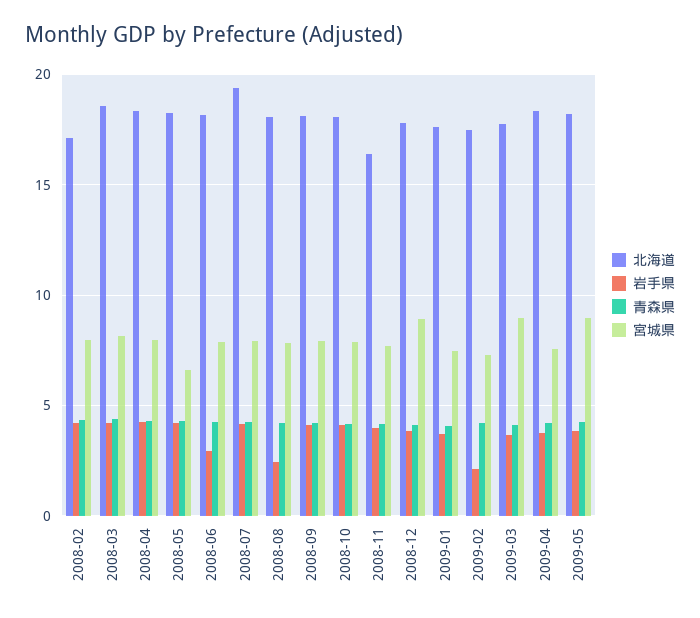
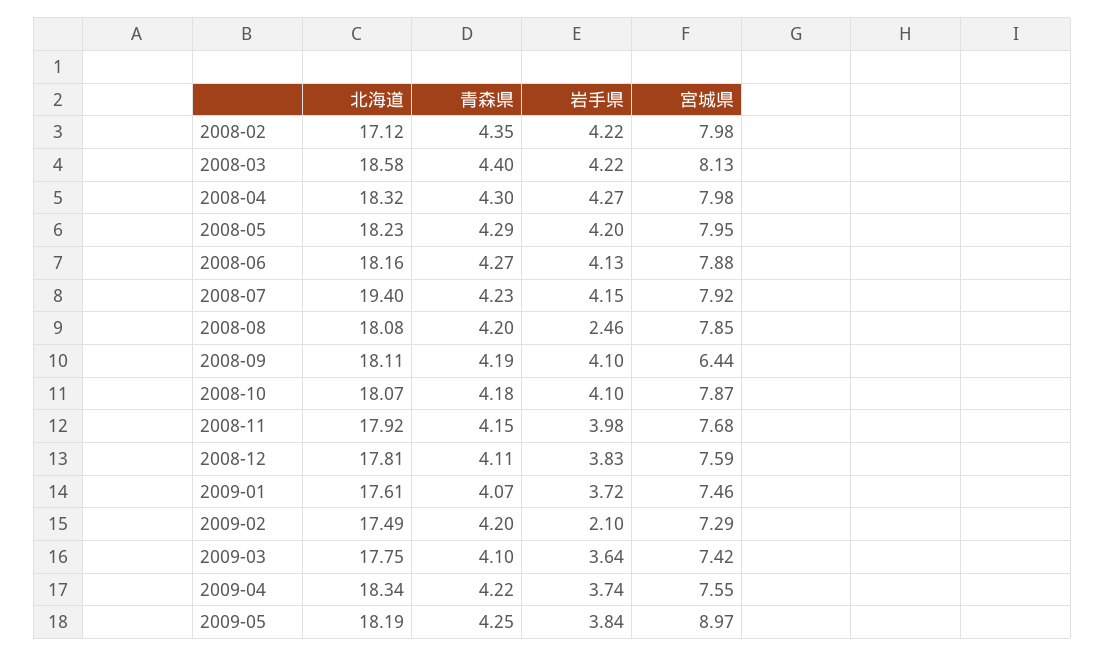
  {
    "北海道": {
      "2008-02": 17.12,
      "2008-03": 18.58,
      "2008-04": 18.32,
      "2008-05": 18.23,
      "2008-06": 18.16,
      "2008-07": 19.4,
      "2008-08": 18.08,
      "2008-09": 18.11,
      "2008-10": 18.07,
-     "2008-11": 16.5,
+     "2008-11": 17.92,
      "2008-12": 17.81,
      "2009-01": 17.61,
      "2009-02": 17.49,
      "2009-03": 17.75,
      "2009-04": 18.34,
      "2009-05": 18.19
    },
    "岩手県": {
      "2008-02": 4.22,
      "2008-03": 4.22,
      "2008-04": 4.27,
      "2008-05": 4.2,
-     "2008-06": 3,
+     "2008-06": 4.13,
      "2008-07": 4.15,
      "2008-08": 2.46,
      "2008-09": 4.1,
      "2008-10": 4.1,
      "2008-11": 3.98,
      "2008-12": 3.83,
      "2009-01": 3.72,
      "2009-02": 2.1,
      "2009-03": 3.64,
      "2009-04": 3.74,
      "2009-05": 3.84
    },
    "青森県": {
      "2008-02": 4.35,
      "2008-03": 4.4,
      "2008-04": 4.3,
      "2008-05": 4.29,
      "2008-06": 4.27,
      "2008-07": 4.23,
      "2008-08": 4.2,
      "2008-09": 4.19,
      "2008-10": 4.18,
      "2008-11": 4.15,
      "2008-12": 4.11,
      "2009-01": 4.07,
      "2009-02": 4.2,
      "2009-03": 4.1,
      "2009-04": 4.22,
      "2009-05": 4.25
    },
    "宮城県": {
      "2008-02": 7.98,
      "2008-03": 8.13,
      "2008-04": 7.98,
-     "2008-05": 6.5,
+     "2008-05": 7.95,
      "2008-06": 7.88,
      "2008-07": 7.92,
      "2008-08": 7.85,
-     "2008-09": 8,
+     "2008-09": 6.44,
      "2008-10": 7.87,
      "2008-11": 7.68,
-     "2008-12": 9,
+     "2008-12": 7.59,
      "2009-01": 7.46,
      "2009-02": 7.29,
-     "2009-03": 9,
+     "2009-03": 7.42,
      "2009-04": 7.55,
      "2009-05": 8.97
    }
  }

